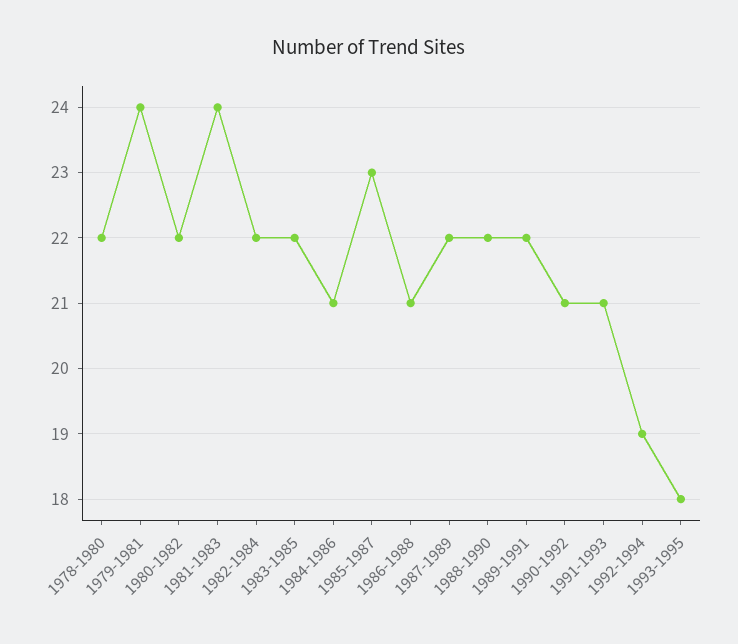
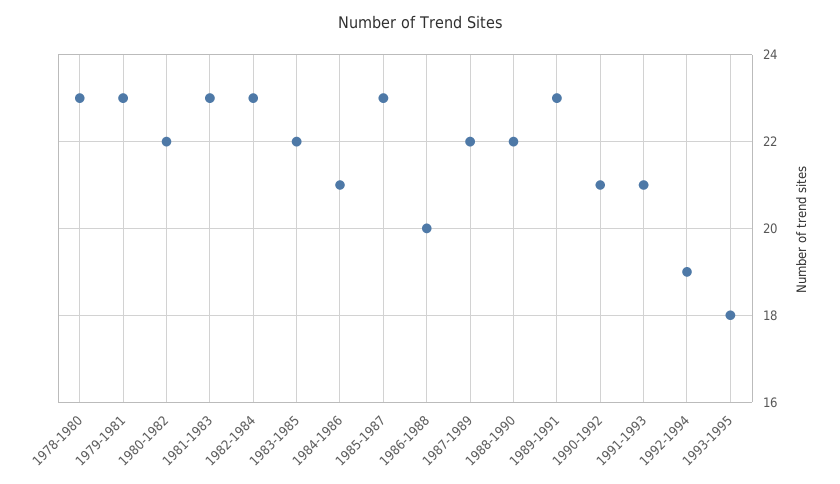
  {
-   "1978-1980": 22,
+   "1978-1980": 23,
-   "1979-1981": 24,
+   "1979-1981": 23,
    "1980-1982": 22,
-   "1981-1983": 24,
+   "1981-1983": 23,
-   "1982-1984": 22,
+   "1982-1984": 23,
    "1983-1985": 22,
    "1984-1986": 21,
    "1985-1987": 23,
-   "1986-1988": 21,
+   "1986-1988": 20,
    "1987-1989": 22,
    "1988-1990": 22,
-   "1989-1991": 22,
+   "1989-1991": 23,
    "1990-1992": 21,
    "1991-1993": 21,
    "1992-1994": 19,
    "1993-1995": 18
  }

